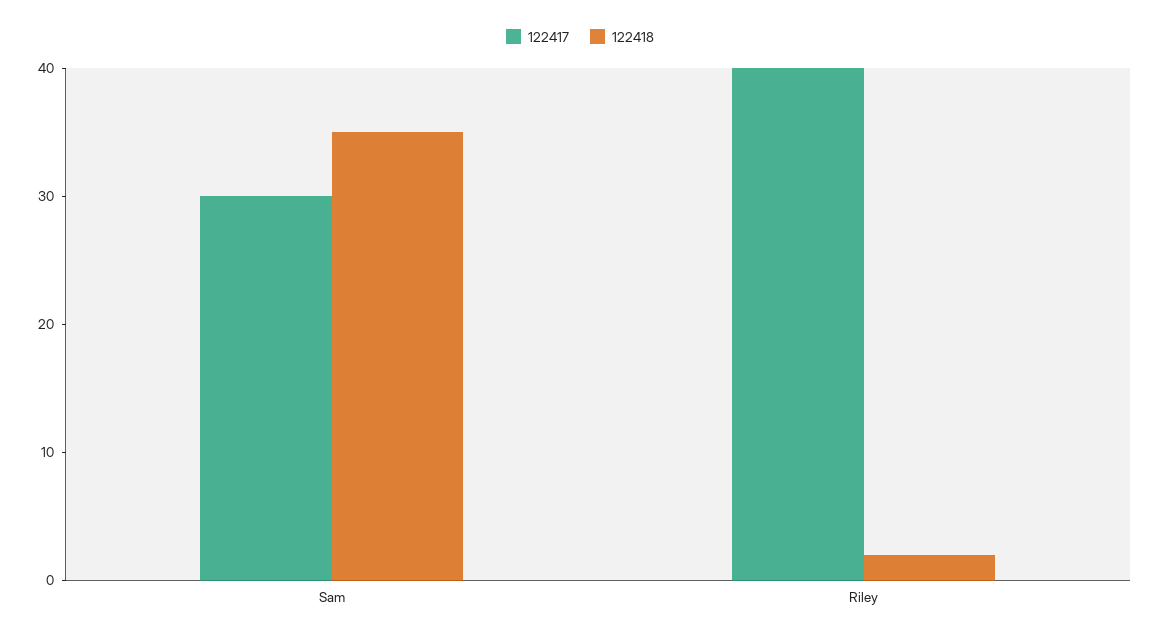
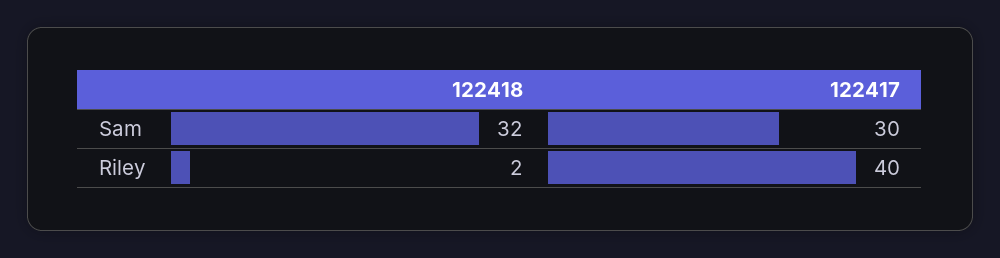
  {
    "122417": {
      "Sam": 30,
      "Riley": 40
    },
    "122418": {
-     "Sam": 35,
+     "Sam": 32,
      "Riley": 2
    }
  }

